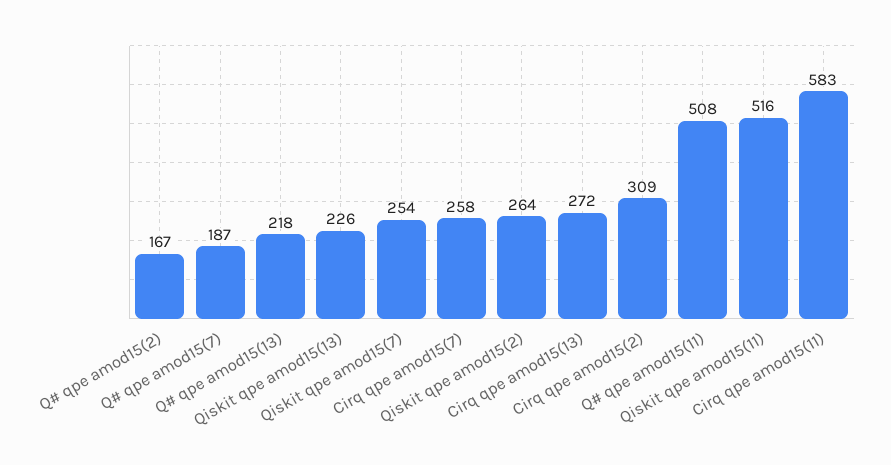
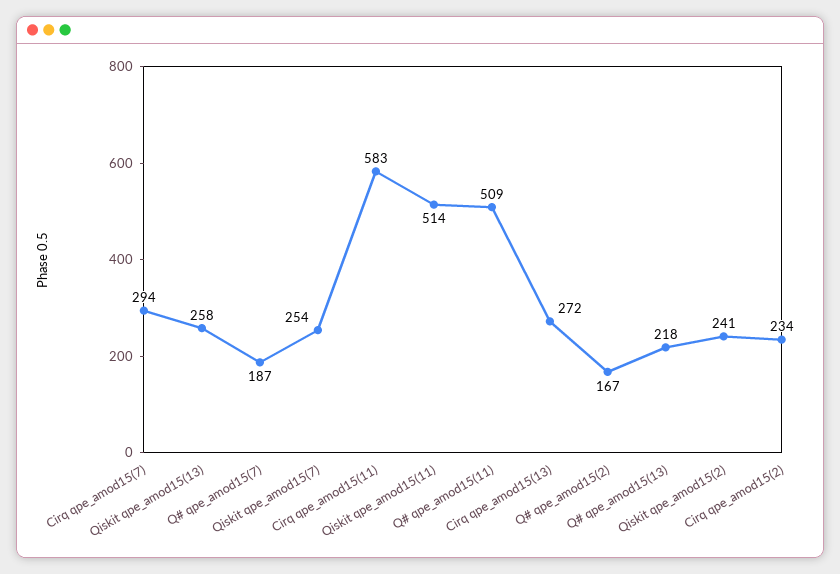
  {
    "Q# qpe amod15(2)": 167,
    "Q# qpe amod15(7)": 187,
    "Q# qpe amod15(13)": 218,
-   "Qiskit qpe amod15(13)": 226,
+   "Qiskit qpe amod15(13)": 258,
    "Qiskit qpe amod15(7)": 254,
-   "Cirq qpe amod15(7)": 258,
+   "Cirq qpe amod15(7)": 294,
-   "Qiskit qpe amod15(2)": 264,
+   "Qiskit qpe amod15(2)": 241,
    "Cirq qpe amod15(13)": 272,
-   "Cirq qpe amod15(2)": 309,
+   "Cirq qpe amod15(2)": 234,
-   "Q# qpe amod15(11)": 508,
+   "Q# qpe amod15(11)": 509,
-   "Qiskit qpe amod15(11)": 516,
+   "Qiskit qpe amod15(11)": 514,
    "Cirq qpe amod15(11)": 583
  }

